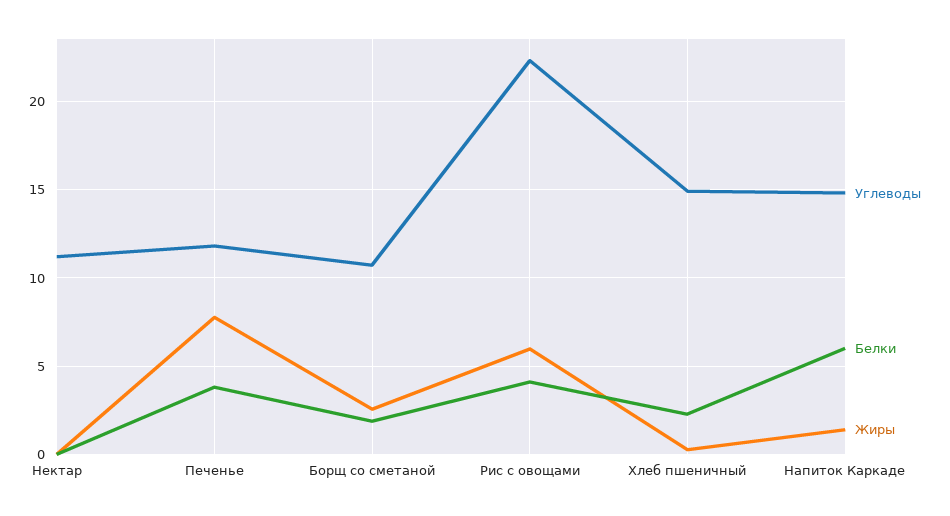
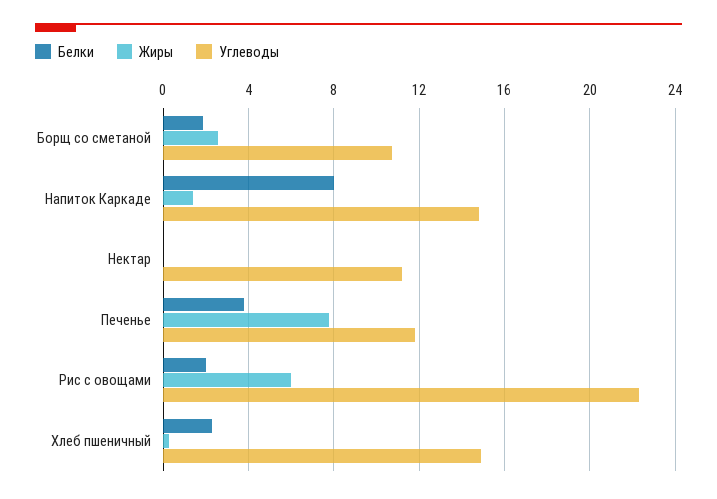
  {
    "Углеводы": {
      "Нектар": 11,
      "Печенье": 12,
      "Борщ со сметаной": 10.5,
      "Рис с овощами": 22.5,
      "Хлеб пшеничный": 15,
      "Напиток Каркаде": 15
    },
    "Белки": {
      "Нектар": 0,
      "Печенье": 4,
      "Борщ со сметаной": 2,
-     "Рис с овощами": 4,
+     "Рис с овощами": 2,
      "Хлеб пшеничный": 2.5,
-     "Напиток Каркаде": 6
+     "Напиток Каркаде": 8
    },
    "Жиры": {
      "Нектар": 0,
      "Печенье": 8,
      "Борщ со сметаной": 2.5,
      "Рис с овощами": 6,
      "Хлеб пшеничный": 0.5,
      "Напиток Каркаде": 1.5
    }
  }

